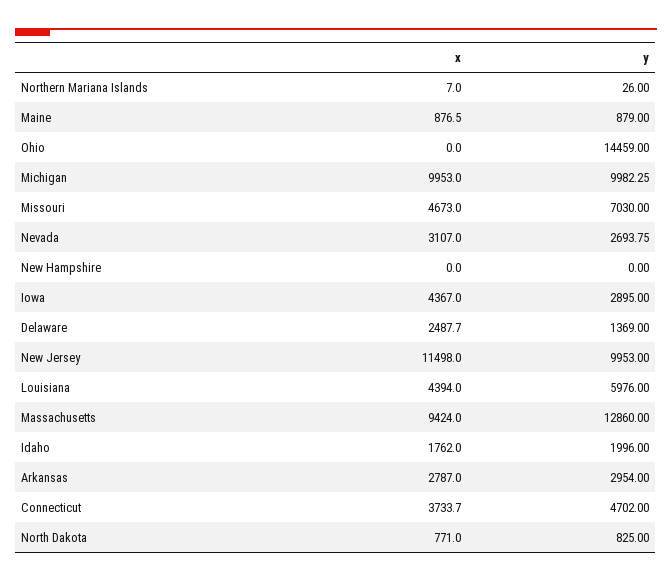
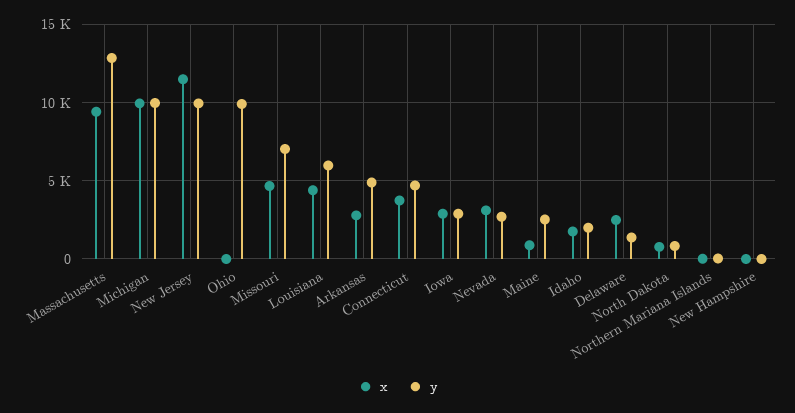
  {
    "x": {
      "Northern Mariana Islands": 7,
      "Maine": 876.5,
      "Ohio": 0,
      "Michigan": 9953,
      "Missouri": 4673,
      "Nevada": 3107,
      "New Hampshire": 0,
-     "Iowa": 4367,
+     "Iowa": 3000,
      "Delaware": 2487.7,
      "New Jersey": 11498,
      "Louisiana": 4394,
      "Massachusetts": 9424,
      "Idaho": 1762,
      "Arkansas": 2787,
      "Connecticut": 3733.7,
      "North Dakota": 771
    },
    "y": {
      "Northern Mariana Islands": 26,
-     "Maine": 879,
+     "Maine": 2500,
-     "Ohio": 14459,
+     "Ohio": 10000,
      "Michigan": 9982.25,
      "Missouri": 7030,
      "Nevada": 2693.75,
      "New Hampshire": 0,
      "Iowa": 2895,
      "Delaware": 1369,
      "New Jersey": 9953,
      "Louisiana": 5976,
      "Massachusetts": 12860,
      "Idaho": 1996,
-     "Arkansas": 2954,
+     "Arkansas": 5000,
      "Connecticut": 4702,
      "North Dakota": 825
    }
  }

